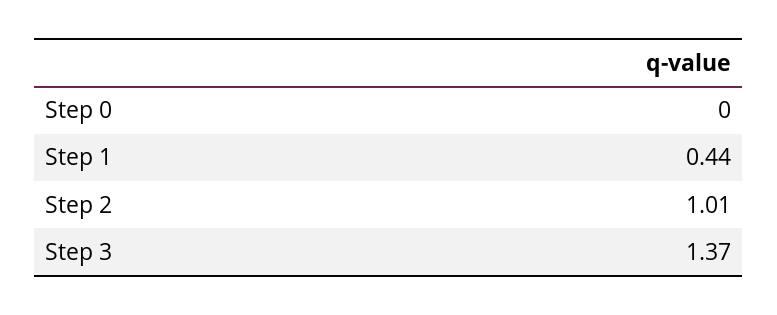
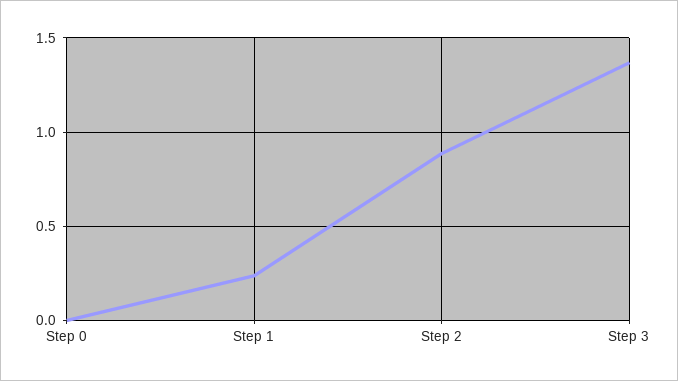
  {
    "Step 0": 0,
-   "Step 1": 0.44,
+   "Step 1": 0.25,
-   "Step 2": 1.01,
+   "Step 2": 0.9,
    "Step 3": 1.37
  }

